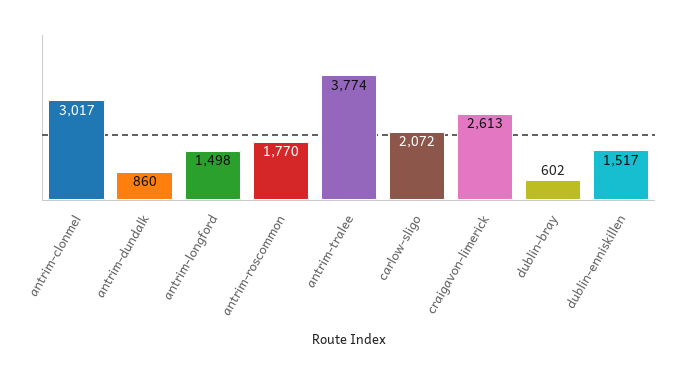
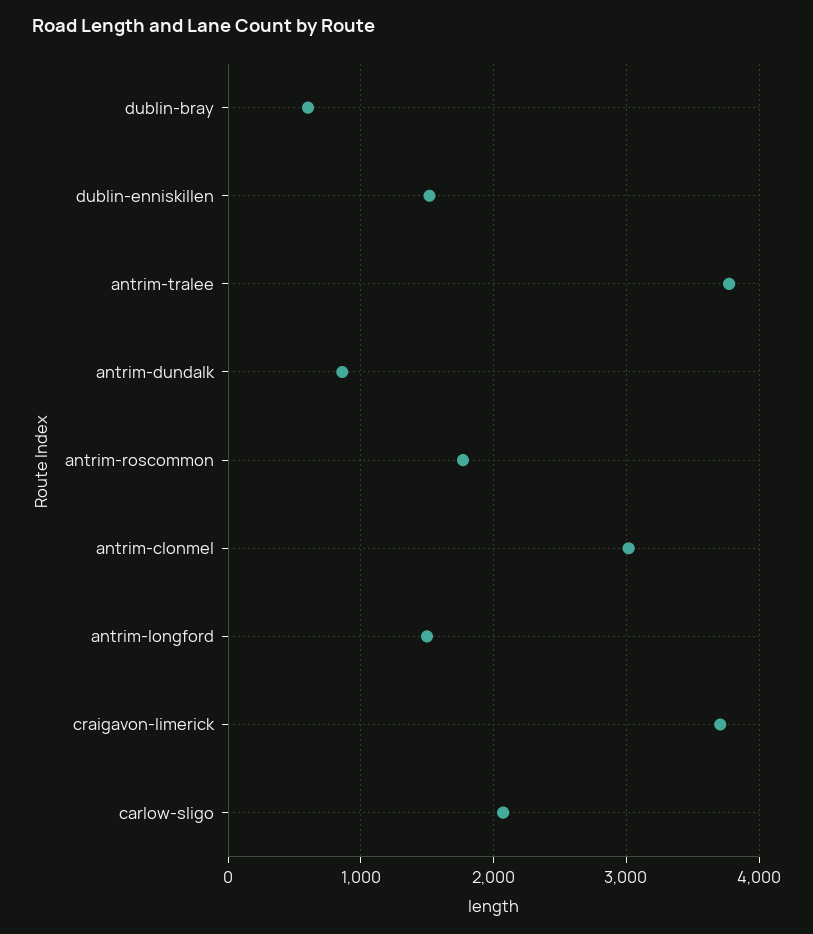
  {
    "antrim-clonmel": 3017,
    "antrim-dundalk": 860,
    "antrim-longford": 1498,
    "antrim-roscommon": 1770,
    "antrim-tralee": 3774,
    "carlow-sligo": 2072,
-   "craigavon-limerick": 2613,
+   "craigavon-limerick": 3700,
    "dublin-bray": 602,
    "dublin-enniskillen": 1517
  }

